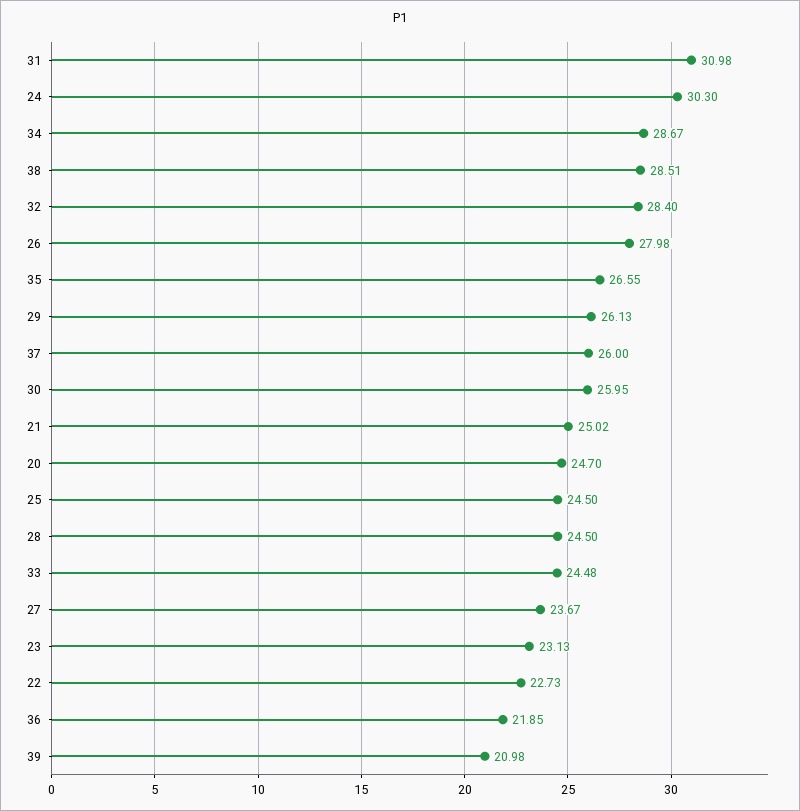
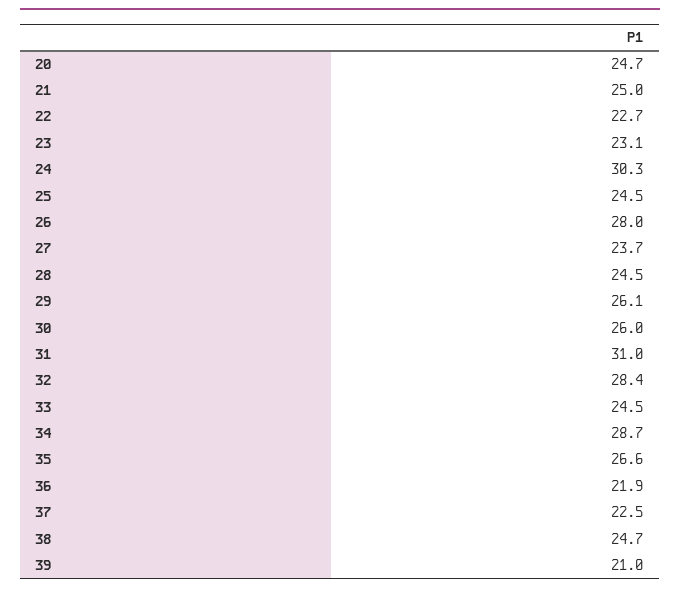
  {
    "31": 30.98,
    "24": 30.3,
    "34": 28.67,
-   "38": 28.51,
+   "38": 24.7,
    "32": 28.4,
    "26": 27.98,
    "35": 26.55,
    "29": 26.13,
-   "37": 26,
+   "37": 22.5,
    "30": 25.95,
    "21": 25.02,
    "20": 24.7,
    "25": 24.5,
    "28": 24.5,
    "33": 24.48,
    "27": 23.67,
    "23": 23.13,
    "22": 22.73,
    "36": 21.85,
    "39": 20.98
  }

